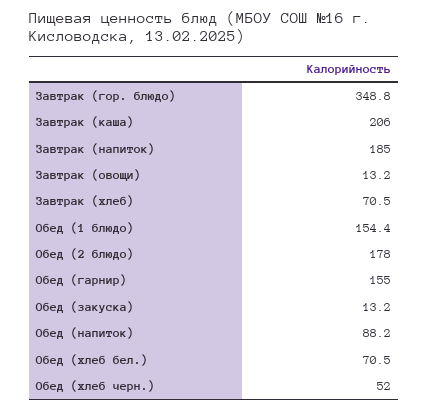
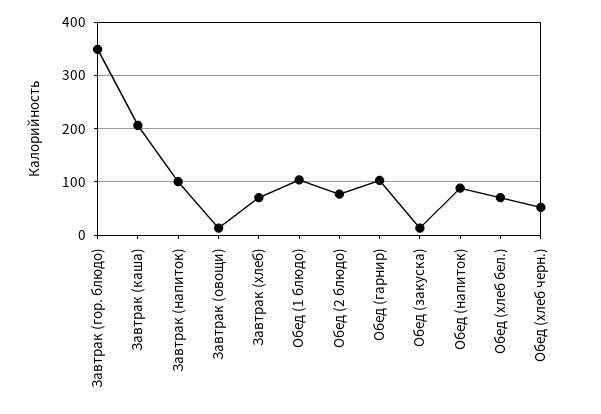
  {
    "Завтрак (гор. блюдо)": 348.8,
    "Завтрак (каша)": 206,
-   "Завтрак (напиток)": 185,
+   "Завтрак (напиток)": 100,
    "Завтрак (овощи)": 13.2,
    "Завтрак (хлеб)": 70.5,
-   "Обед (1 блюдо)": 154.4,
+   "Обед (1 блюдо)": 100,
-   "Обед (2 блюдо)": 178,
+   "Обед (2 блюдо)": 80,
-   "Обед (гарнир)": 155,
+   "Обед (гарнир)": 100,
    "Обед (закуска)": 13.2,
    "Обед (напиток)": 88.2,
    "Обед (хлеб бел.)": 70.5,
    "Обед (хлеб черн.)": 52
  }

